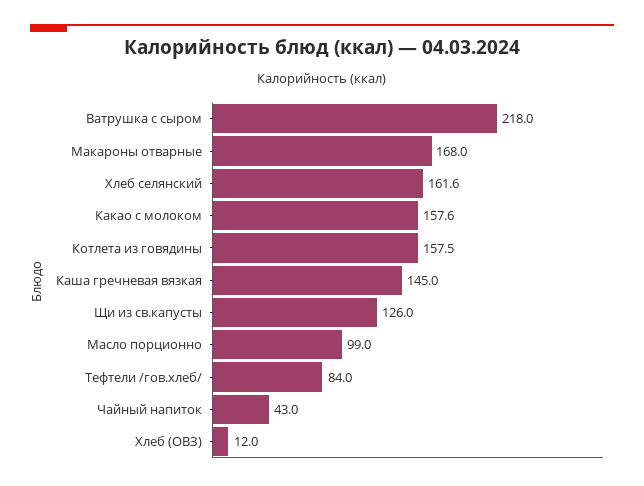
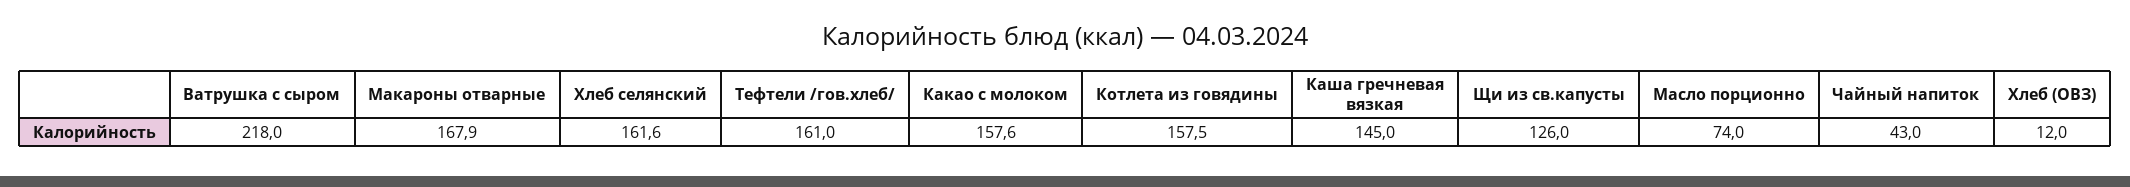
  {
    "Ватрушка с сыром": 218,
-   "Макароны отварные": 168,
+   "Макароны отварные": 167.9,
    "Хлеб селянский": 161.6,
    "Какао с молоком": 157.6,
    "Котлета из говядины": 157.5,
    "Каша гречневая вязкая": 145,
    "Щи из св.капусты": 126,
-   "Масло порционно": 99,
+   "Масло порционно": 74,
-   "Тефтели /гов.хлеб/": 84,
+   "Тефтели /гов.хлеб/": 161,
    "Чайный напиток": 43,
    "Хлеб (ОВЗ)": 12
  }

